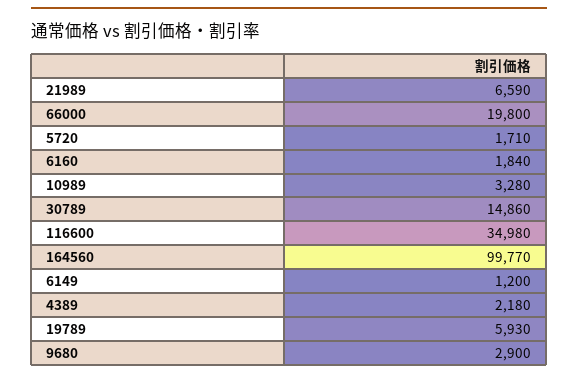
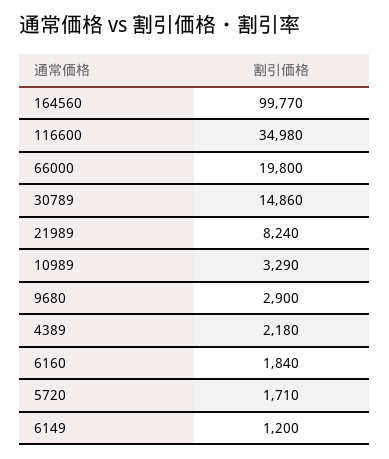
  {
-   "21989": 6590,
+   "21989": 8240,
    "66000": 19800,
    "5720": 1710,
    "6160": 1840,
-   "10989": 3280,
+   "10989": 3290,
    "30789": 14860,
    "116600": 34980,
    "164560": 99770,
    "6149": 1200,
    "4389": 2180,
-   "19789": 5930,
    "9680": 2900
  }

